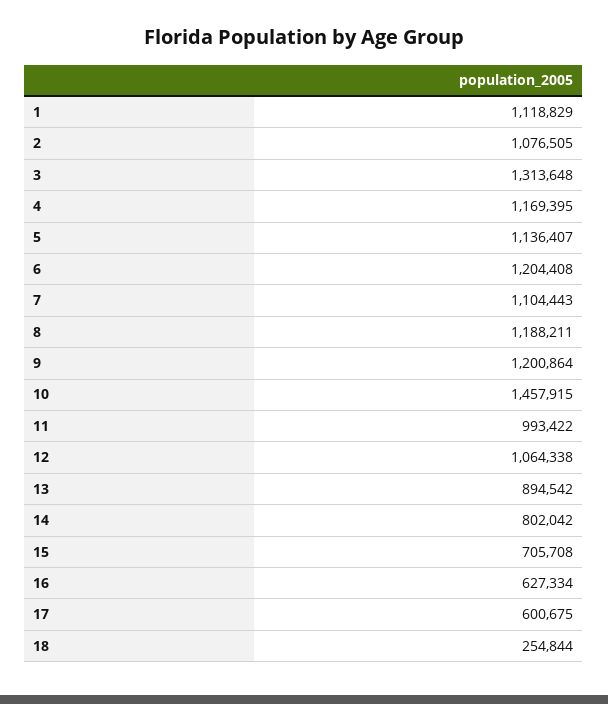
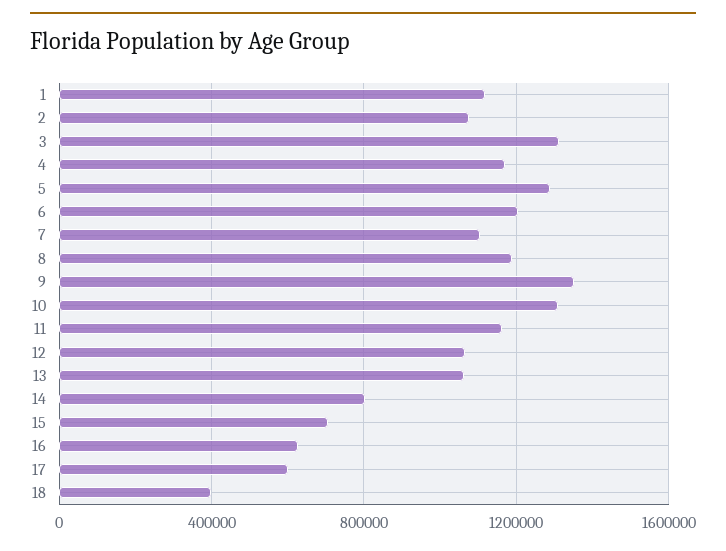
  {
    "1": 1118829,
    "2": 1076505,
    "3": 1313648,
    "4": 1169395,
-   "5": 1136407,
+   "5": 1300000,
    "6": 1204408,
    "7": 1104443,
    "8": 1188211,
-   "9": 1200864,
+   "9": 1350000,
-   "10": 1457915,
+   "10": 1300000,
-   "11": 993422,
+   "11": 1150000,
    "12": 1064338,
-   "13": 894542,
+   "13": 1050000,
    "14": 802042,
    "15": 705708,
    "16": 627334,
    "17": 600675,
-   "18": 254844
+   "18": 400000
  }

